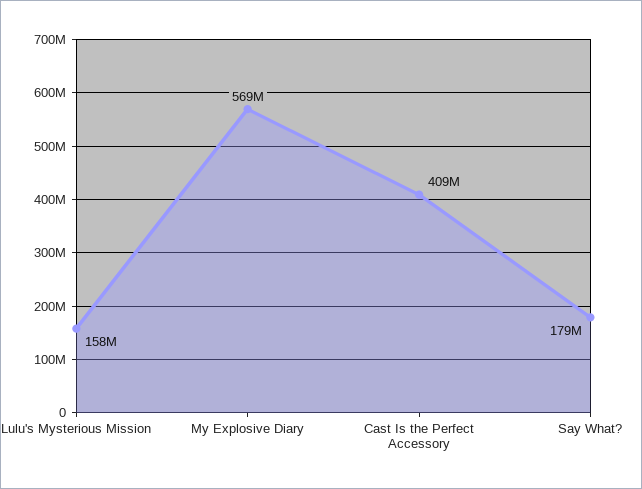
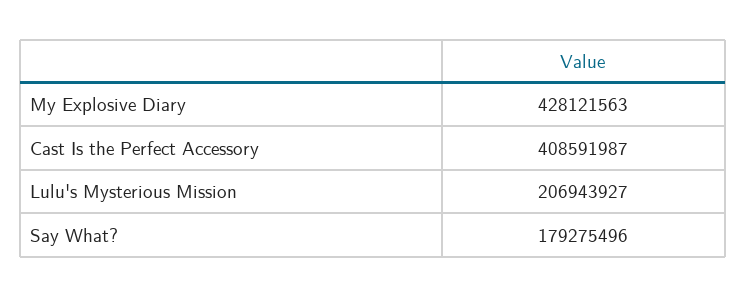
  {
-   "Lulu's Mysterious Mission": 158000000,
+   "Lulu's Mysterious Mission": 206943927,
-   "My Explosive Diary": 569000000,
+   "My Explosive Diary": 428121563,
    "Cast Is the Perfect Accessory": 408591987,
    "Say What?": 179275496
  }

